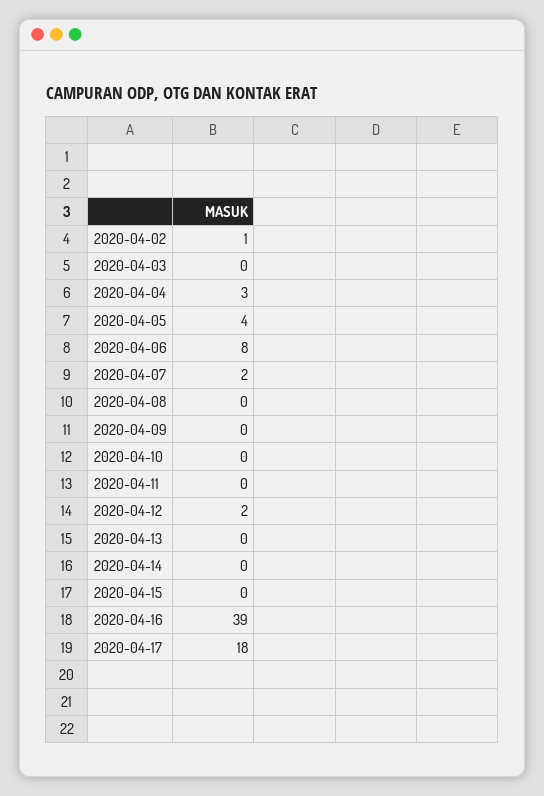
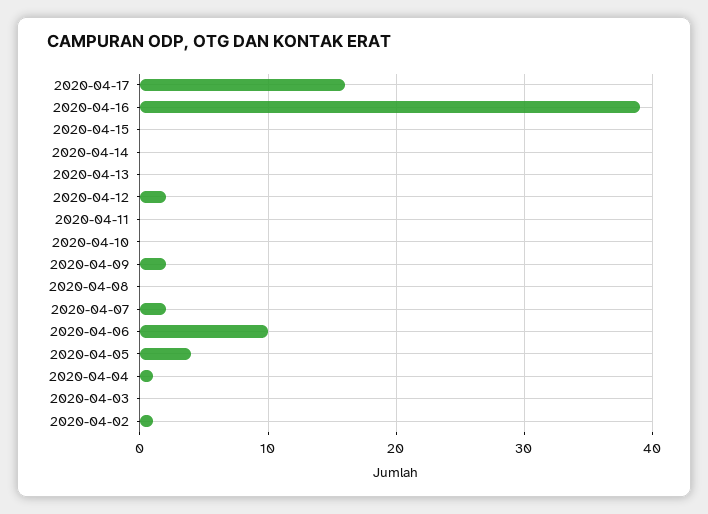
  {
    "2020-04-02": 1,
    "2020-04-03": 0,
-   "2020-04-04": 3,
+   "2020-04-04": 1,
    "2020-04-05": 4,
-   "2020-04-06": 8,
+   "2020-04-06": 10,
    "2020-04-07": 2,
    "2020-04-08": 0,
-   "2020-04-09": 0,
+   "2020-04-09": 2,
    "2020-04-10": 0,
    "2020-04-11": 0,
    "2020-04-12": 2,
    "2020-04-13": 0,
    "2020-04-14": 0,
    "2020-04-15": 0,
    "2020-04-16": 39,
-   "2020-04-17": 18
+   "2020-04-17": 16
  }

